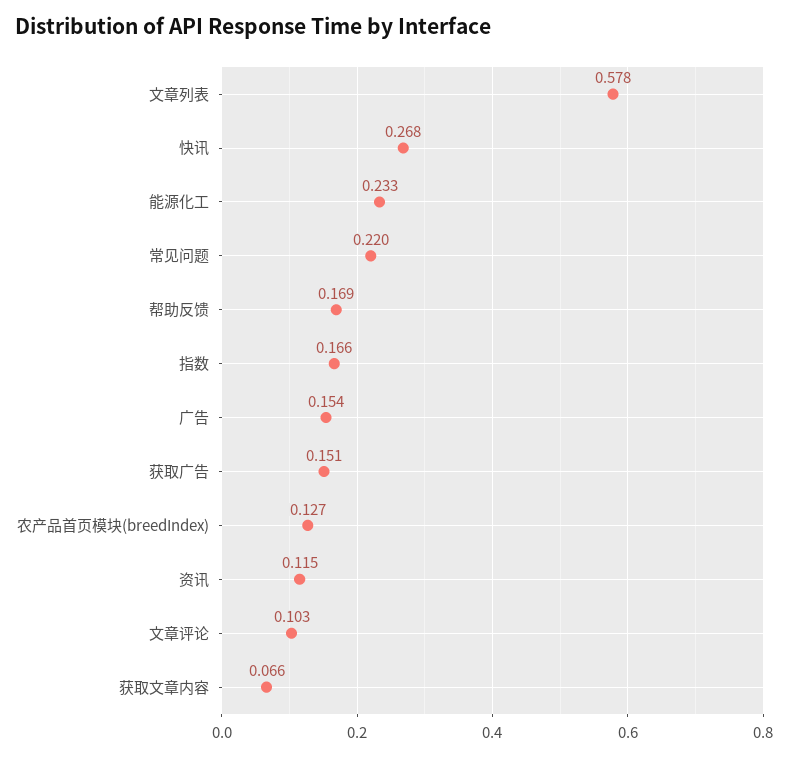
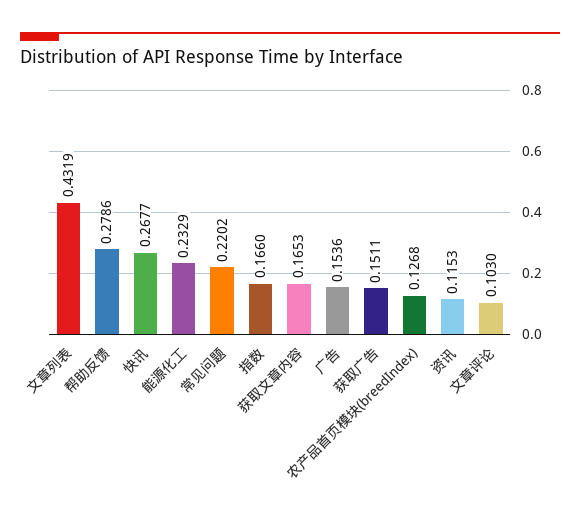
  {
-   "文章列表": 0.578,
+   "文章列表": 0.4319,
    "快讯": 0.2677,
    "能源化工": 0.2329,
    "常见问题": 0.2202,
-   "帮助反馈": 0.169,
+   "帮助反馈": 0.2786,
    "指数": 0.166,
    "广告": 0.1536,
    "获取广告": 0.1511,
    "农产品首页模块(breedIndex)": 0.1268,
    "资讯": 0.1153,
    "文章评论": 0.103,
-   "获取文章内容": 0.066
+   "获取文章内容": 0.1653
  }

